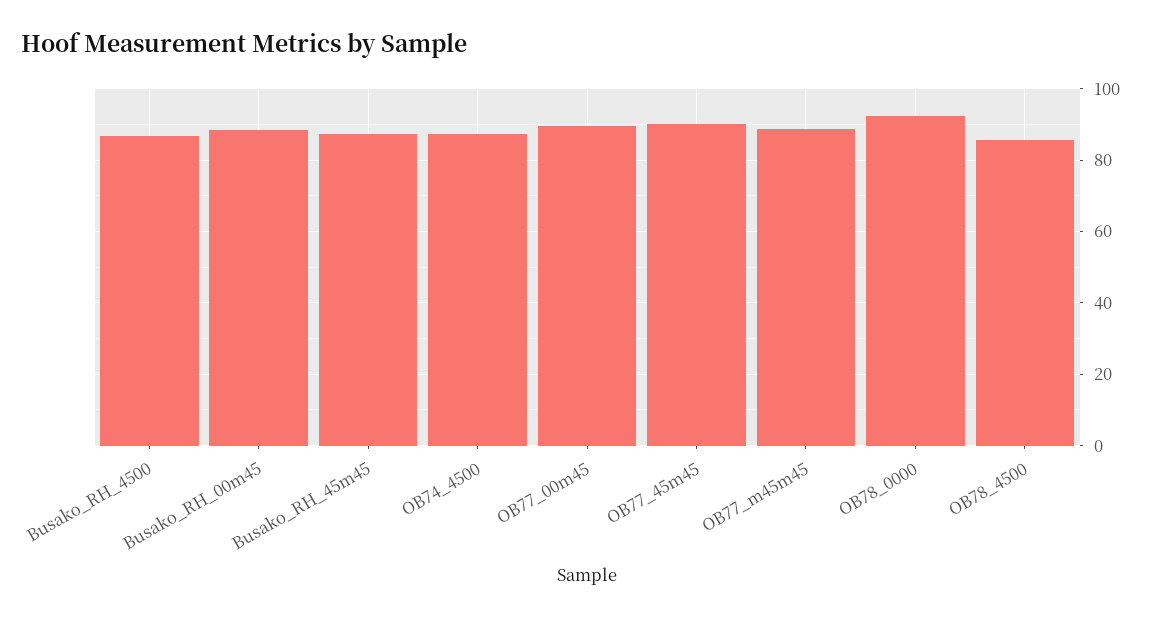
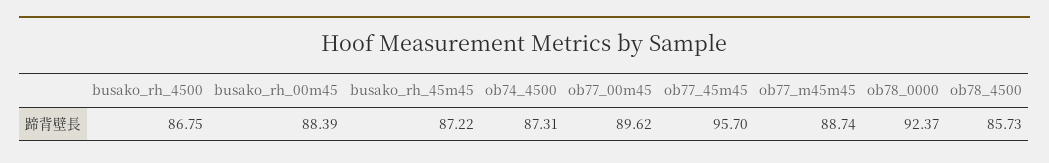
  {
    "Busako_RH_4500": 86.75,
    "Busako_RH_00m45": 88.39,
    "Busako_RH_45m45": 87.22,
    "OB74_4500": 87.31,
    "OB77_00m45": 89.62,
-   "OB77_45m45": 90,
+   "OB77_45m45": 95.7,
    "OB77_m45m45": 88.74,
    "OB78_0000": 92.37,
    "OB78_4500": 85.73
  }

